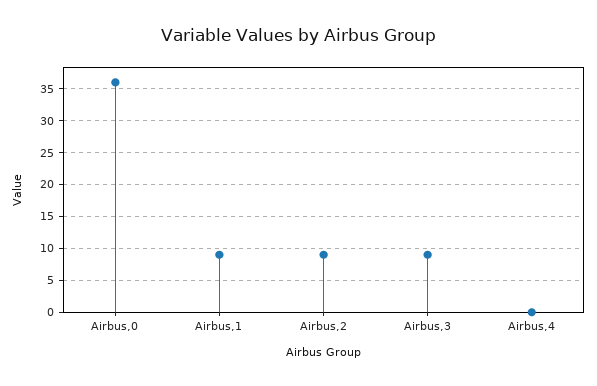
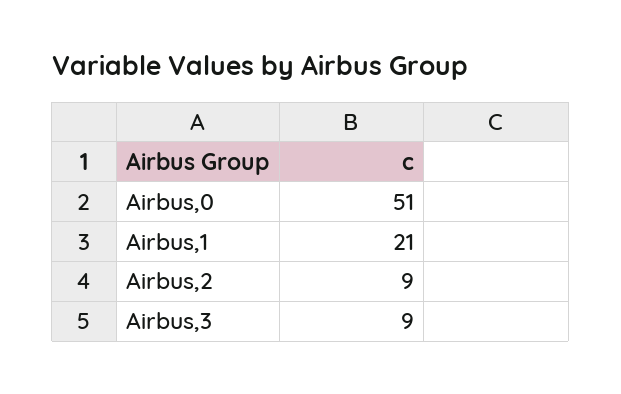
  {
-   "Airbus,0": 36,
+   "Airbus,0": 51,
-   "Airbus,1": 9,
+   "Airbus,1": 21,
    "Airbus,2": 9,
-   "Airbus,3": 9,
+   "Airbus,3": 9
-   "Airbus,4": 0
  }

